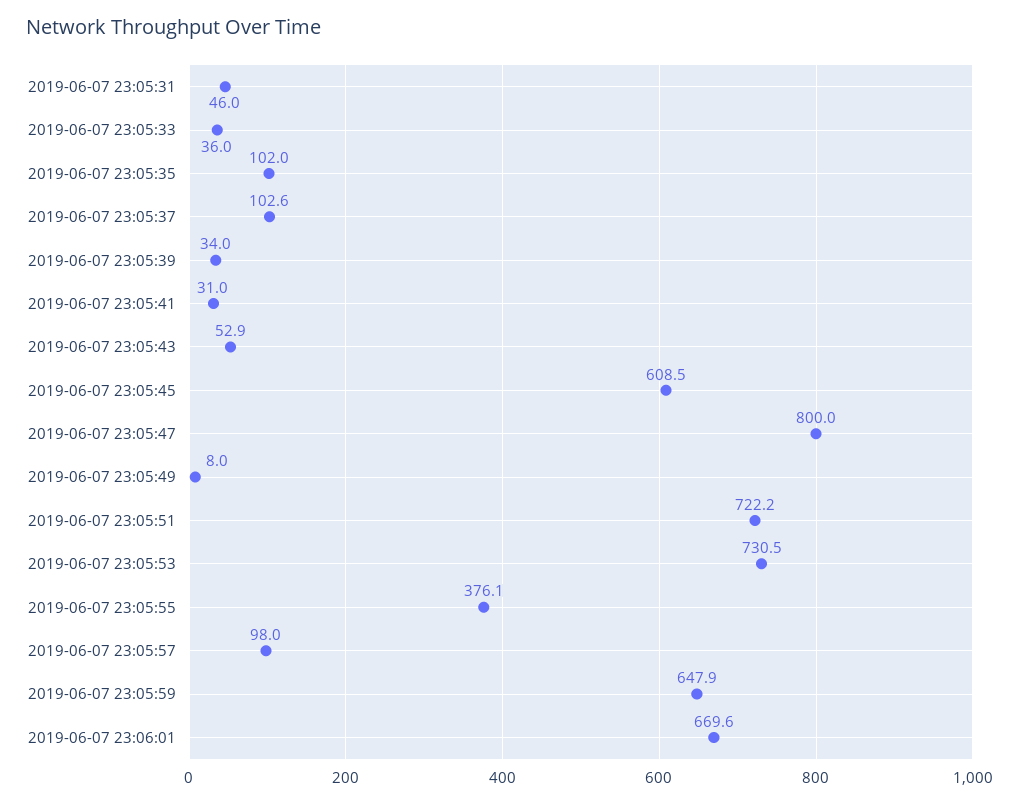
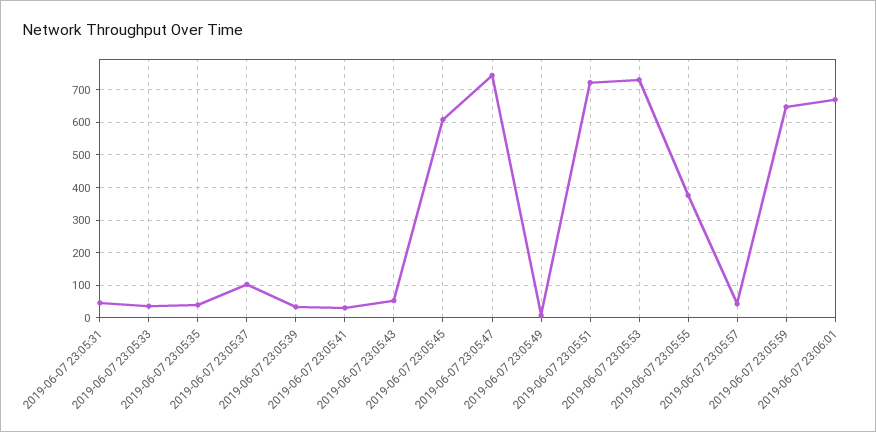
  {
    "2019-06-07 23:05:31": 46,
    "2019-06-07 23:05:33": 36,
-   "2019-06-07 23:05:35": 102,
+   "2019-06-07 23:05:35": 40,
    "2019-06-07 23:05:37": 102.6,
    "2019-06-07 23:05:39": 34,
    "2019-06-07 23:05:41": 31,
    "2019-06-07 23:05:43": 52.9,
    "2019-06-07 23:05:45": 608.5,
-   "2019-06-07 23:05:47": 800,
+   "2019-06-07 23:05:47": 740,
    "2019-06-07 23:05:49": 8,
    "2019-06-07 23:05:51": 722.2,
    "2019-06-07 23:05:53": 730.5,
    "2019-06-07 23:05:55": 376.1,
-   "2019-06-07 23:05:57": 98,
+   "2019-06-07 23:05:57": 40,
    "2019-06-07 23:05:59": 647.9,
    "2019-06-07 23:06:01": 669.6
  }

